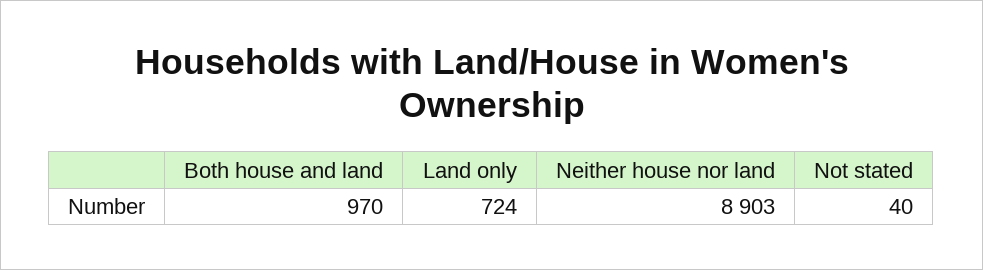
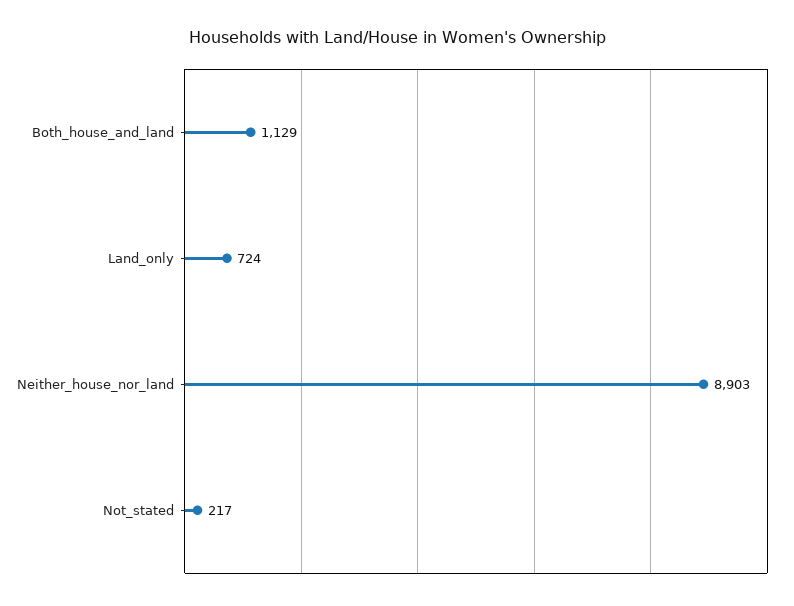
  {
-   "Both house and land": 970,
+   "Both house and land": 1129,
    "Land only": 724,
    "Neither house nor land": 8903,
-   "Not stated": 40
+   "Not stated": 217
  }

